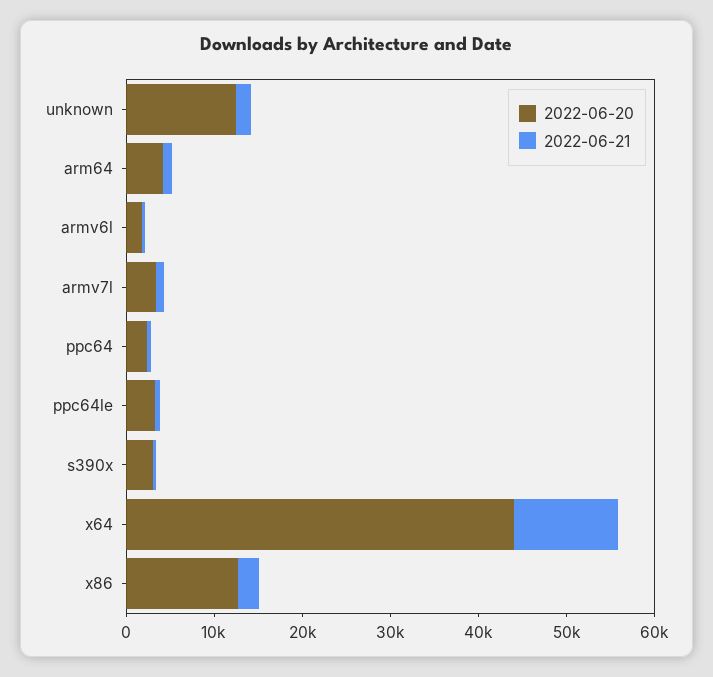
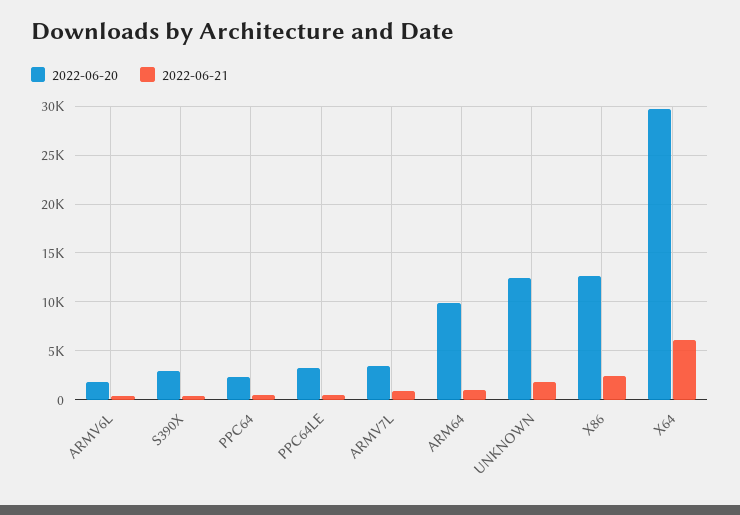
  {
    "2022-06-20": {
      "unknown": 12000,
-     "arm64": 4000,
+     "arm64": 10000,
      "armv6l": 2000,
      "armv7l": 3000,
      "ppc64": 2000,
      "ppc64le": 3000,
      "s390x": 3000,
-     "x64": 44000,
+     "x64": 30000,
      "x86": 13000
    },
    "2022-06-21": {
      "unknown": 2000,
      "arm64": 1000,
      "armv6l": 0,
      "armv7l": 1000,
      "ppc64": 0,
      "ppc64le": 1000,
      "s390x": 0,
-     "x64": 12000,
+     "x64": 6000,
      "x86": 2000
    }
  }

